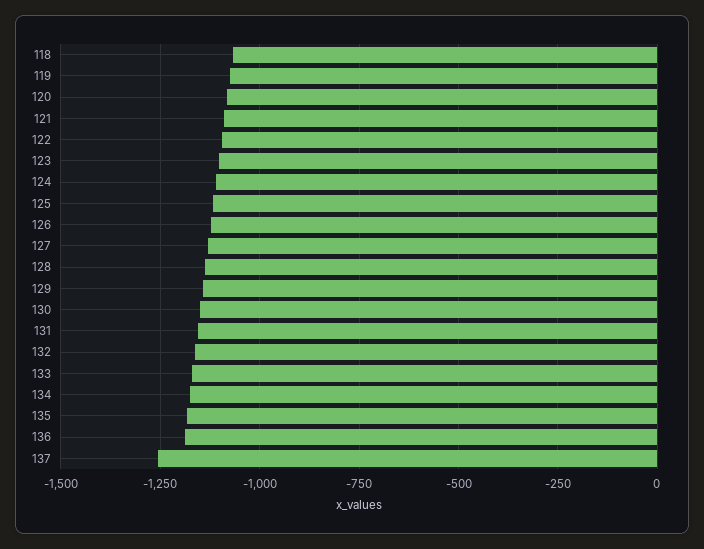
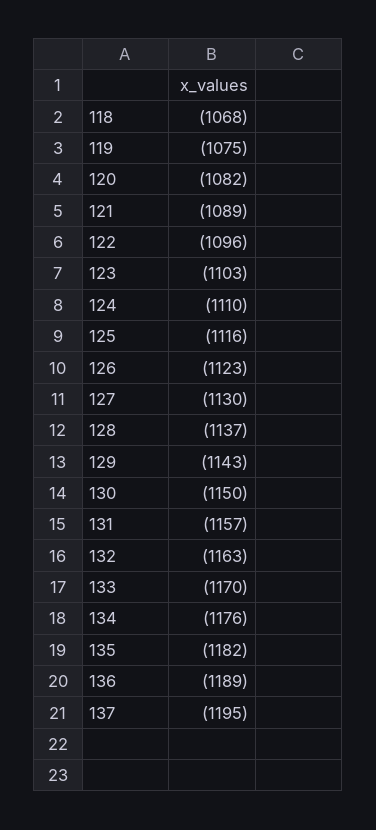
  {
    "118": -1068,
    "119": -1075,
    "120": -1082,
    "121": -1089,
    "122": -1096,
    "123": -1103,
    "124": -1110,
    "125": -1116,
    "126": -1123,
    "127": -1130,
    "128": -1137,
    "129": -1143,
    "130": -1150,
    "131": -1157,
    "132": -1163,
    "133": -1170,
    "134": -1176,
    "135": -1182,
    "136": -1189,
-   "137": -1250
+   "137": -1195
  }

